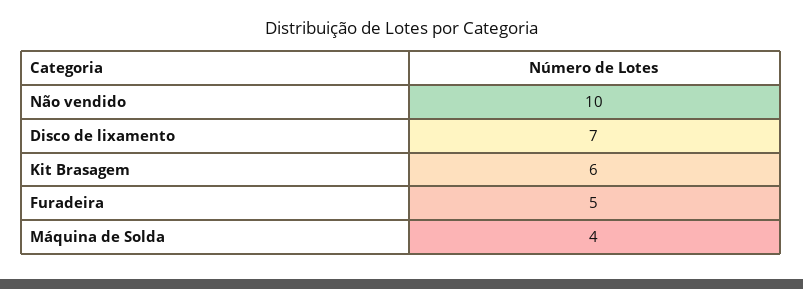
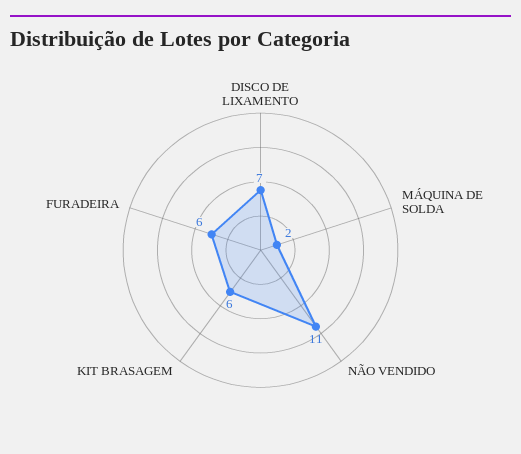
  {
-   "Não vendido": 10,
+   "Não vendido": 11,
    "Disco de lixamento": 7,
    "Kit Brasagem": 6,
-   "Furadeira": 5,
+   "Furadeira": 6,
-   "Máquina de Solda": 4
+   "Máquina de Solda": 2
  }

